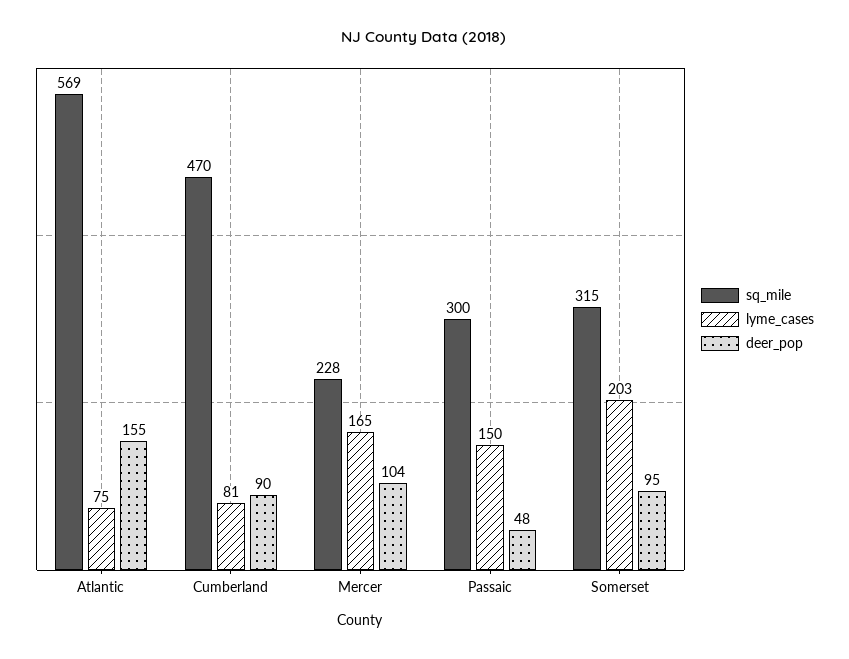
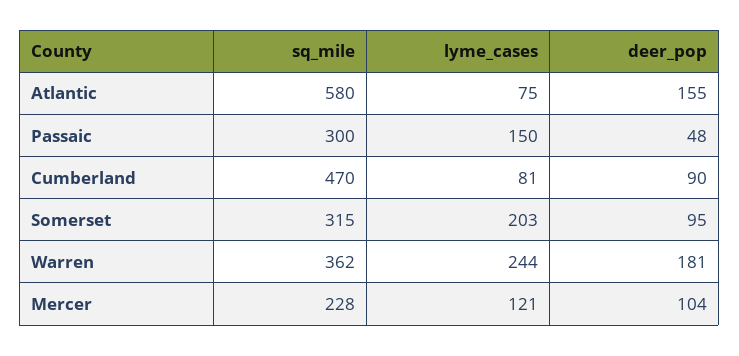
  {
    "sq_mile": {
-     "Atlantic": 569,
+     "Atlantic": 580,
      "Cumberland": 470,
      "Mercer": 228,
      "Passaic": 300,
-     "Somerset": 315
+     "Somerset": 315,
+     "Warren": 362
    },
    "lyme_cases": {
      "Atlantic": 75,
      "Cumberland": 81,
-     "Mercer": 165,
+     "Mercer": 121,
      "Passaic": 150,
-     "Somerset": 203
+     "Somerset": 203,
+     "Warren": 244
    },
    "deer_pop": {
      "Atlantic": 155,
      "Cumberland": 90,
      "Mercer": 104,
      "Passaic": 48,
-     "Somerset": 95
+     "Somerset": 95,
+     "Warren": 181
    }
  }

